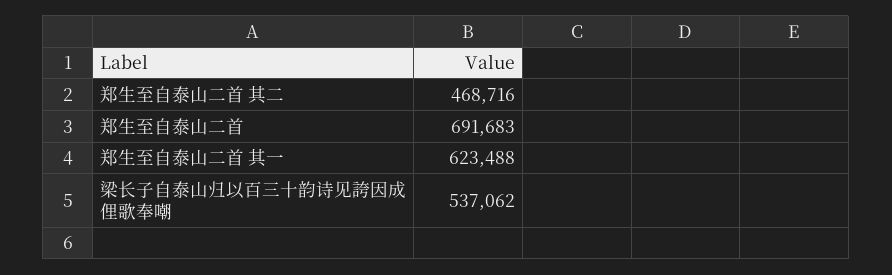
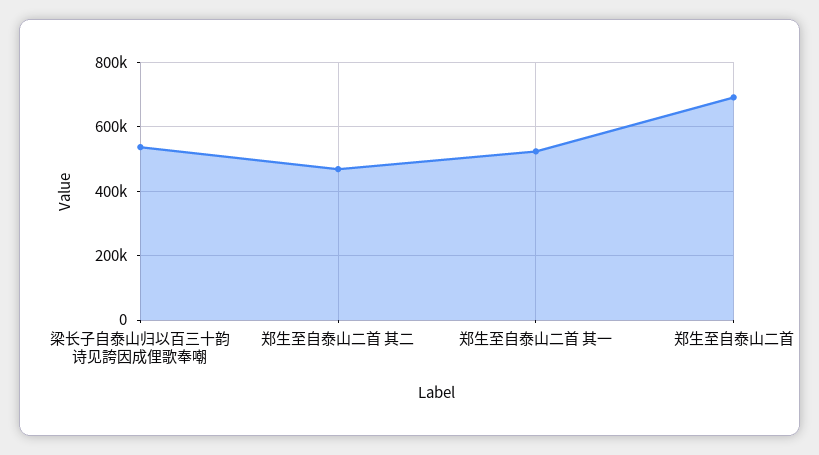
  {
    "郑生至自泰山二首 其二": 468716,
    "郑生至自泰山二首": 691683,
-   "郑生至自泰山二首 其一": 623488,
+   "郑生至自泰山二首 其一": 520000,
    "梁长子自泰山归以百三十韵诗见誇因成俚歌奉嘲": 537062
  }

